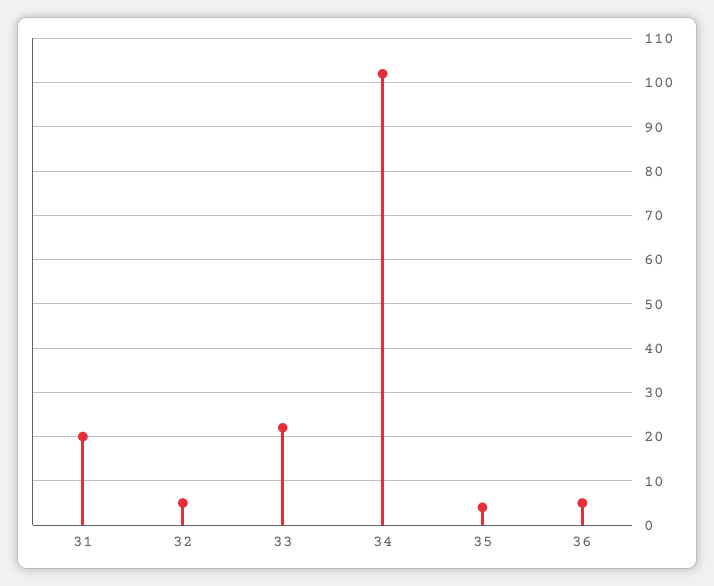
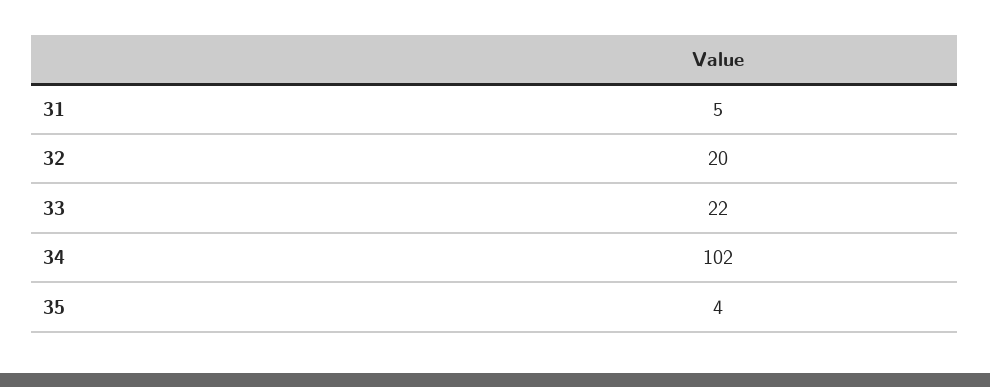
  {
-   "31": 20,
+   "31": 5,
-   "32": 5,
+   "32": 20,
    "33": 22,
    "34": 102,
-   "35": 4,
+   "35": 4
-   "36": 5
  }

